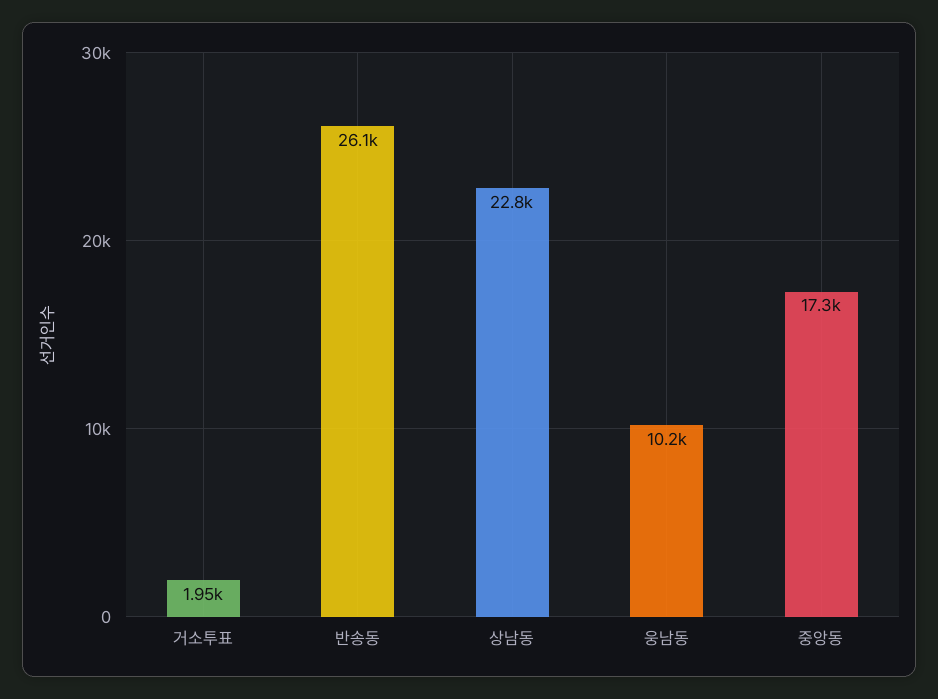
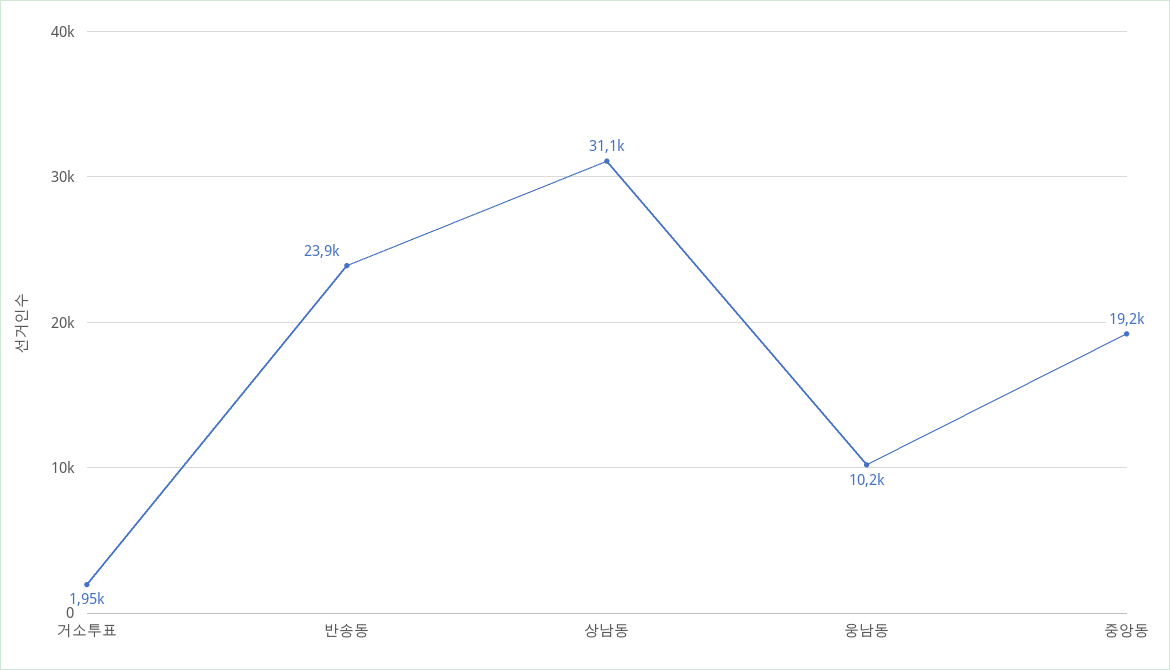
  {
    "거소투표": 1950,
-   "반송동": 26100,
+   "반송동": 23900,
-   "상남동": 22800,
+   "상남동": 31100,
    "웅남동": 10200,
-   "중앙동": 17300
+   "중앙동": 19200
  }

